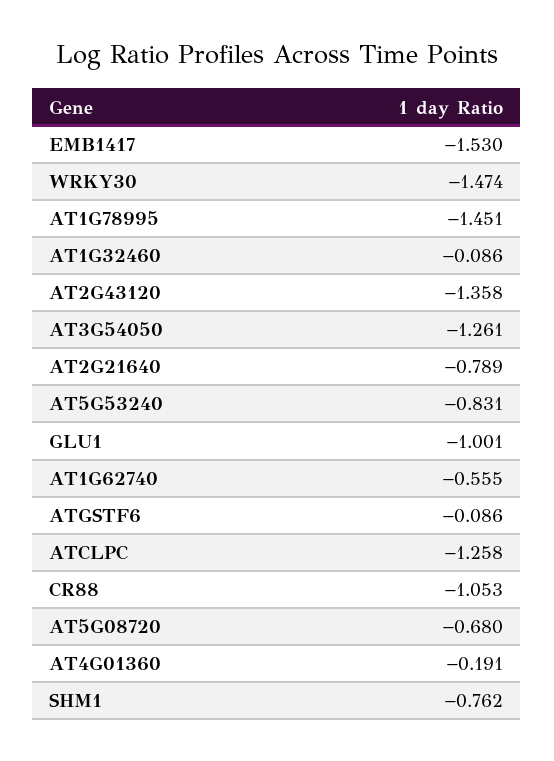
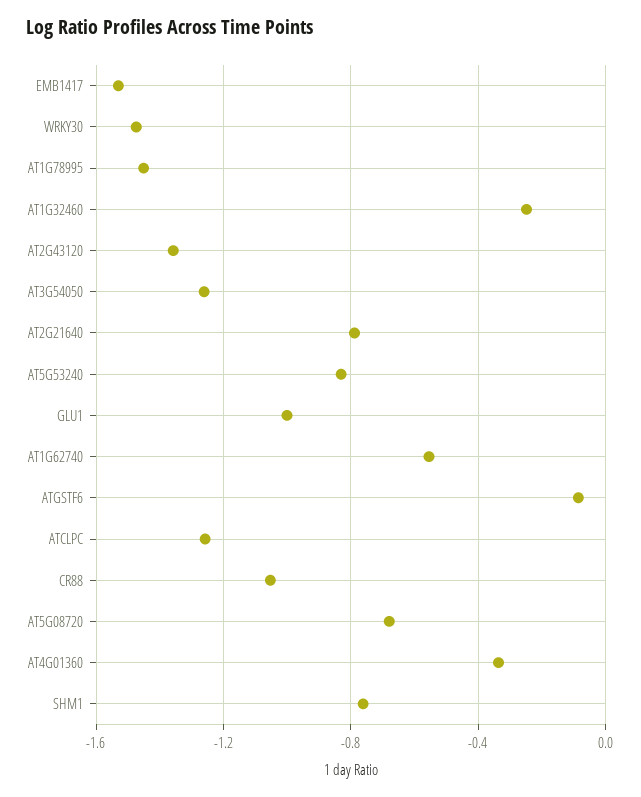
  {
    "EMB1417": -1.53,
    "WRKY30": -1.474,
    "AT1G78995": -1.451,
-   "AT1G32460": -0.086,
+   "AT1G32460": -0.25,
    "AT2G43120": -1.358,
    "AT3G54050": -1.261,
    "AT2G21640": -0.789,
    "AT5G53240": -0.831,
    "GLU1": -1.001,
    "AT1G62740": -0.555,
    "ATGSTF6": -0.086,
    "ATCLPC": -1.258,
    "CR88": -1.053,
    "AT5G08720": -0.68,
-   "AT4G01360": -0.191,
+   "AT4G01360": -0.35,
    "SHM1": -0.762
  }

